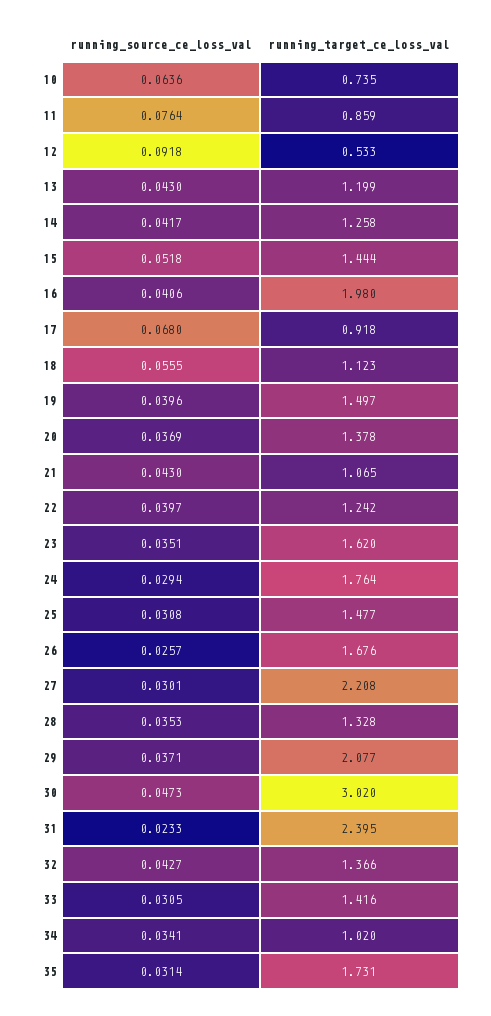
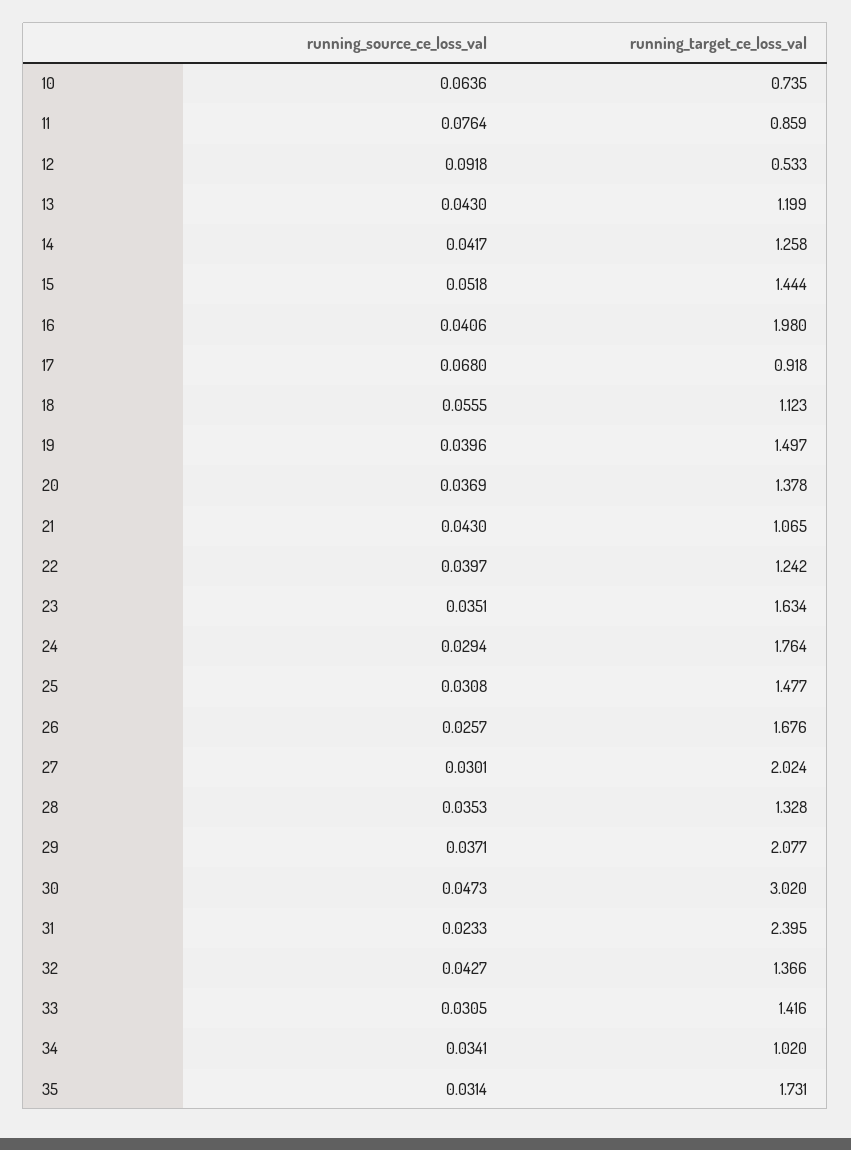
  {
    "running_source_ce_loss_val": {
      "10": 0.0636,
      "11": 0.0764,
      "12": 0.0918,
      "13": 0.043,
      "14": 0.0417,
      "15": 0.0518,
      "16": 0.0406,
      "17": 0.068,
      "18": 0.0555,
      "19": 0.0396,
      "20": 0.0369,
      "21": 0.043,
      "22": 0.0397,
      "23": 0.0351,
      "24": 0.0294,
      "25": 0.0308,
      "26": 0.0257,
      "27": 0.0301,
      "28": 0.0353,
      "29": 0.0371,
      "30": 0.0473,
      "31": 0.0233,
      "32": 0.0427,
      "33": 0.0305,
      "34": 0.0341,
      "35": 0.0314
    },
    "running_target_ce_loss_val": {
      "10": 0.735,
      "11": 0.859,
      "12": 0.533,
      "13": 1.199,
      "14": 1.258,
      "15": 1.444,
      "16": 1.98,
      "17": 0.918,
      "18": 1.123,
      "19": 1.497,
      "20": 1.378,
      "21": 1.065,
      "22": 1.242,
-     "23": 1.62,
+     "23": 1.634,
      "24": 1.764,
      "25": 1.477,
      "26": 1.676,
-     "27": 2.208,
+     "27": 2.024,
      "28": 1.328,
      "29": 2.077,
      "30": 3.02,
      "31": 2.395,
      "32": 1.366,
      "33": 1.416,
      "34": 1.02,
      "35": 1.731
    }
  }

